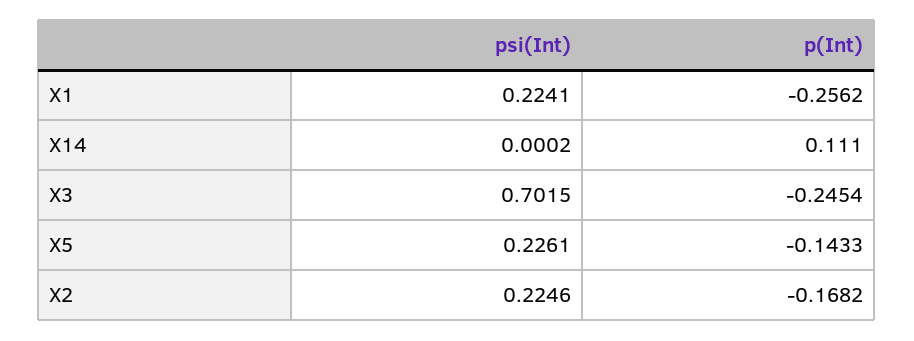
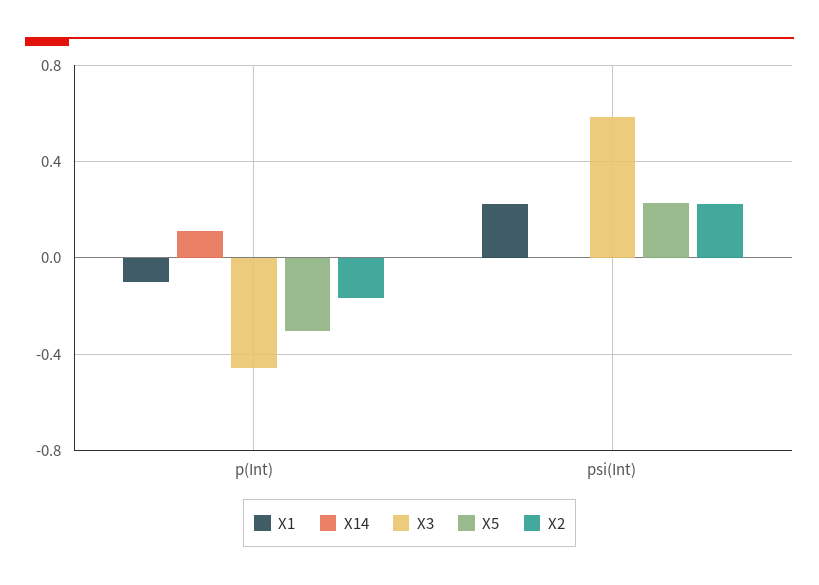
  {
    "X1": {
      "psi(Int)": 0.2241,
-     "p(Int)": -0.2562
+     "p(Int)": -0.1
    },
    "X14": {
      "psi(Int)": 0.0002,
      "p(Int)": 0.111
    },
    "X3": {
-     "psi(Int)": 0.7015,
+     "psi(Int)": 0.6,
-     "p(Int)": -0.2454
+     "p(Int)": -0.45
    },
    "X5": {
      "psi(Int)": 0.2261,
-     "p(Int)": -0.1433
+     "p(Int)": -0.3
    },
    "X2": {
      "psi(Int)": 0.2246,
      "p(Int)": -0.1682
    }
  }

